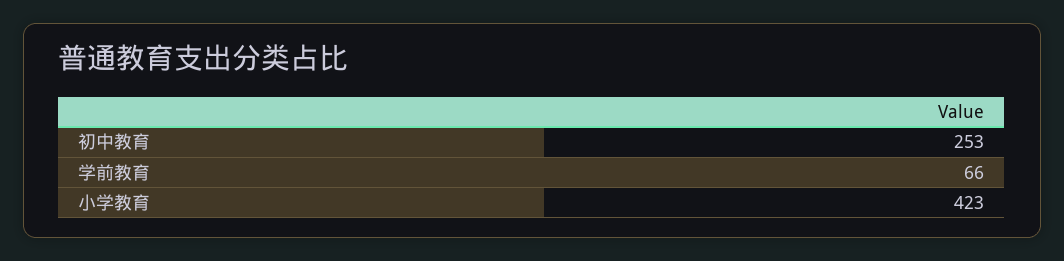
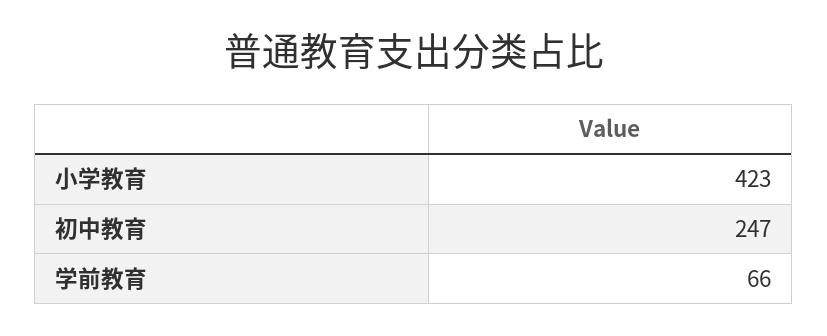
  {
-   "初中教育": 253,
+   "初中教育": 247,
    "学前教育": 66,
    "小学教育": 423
  }

